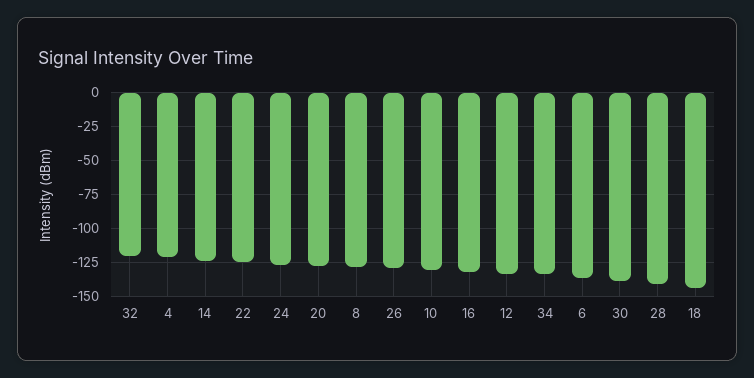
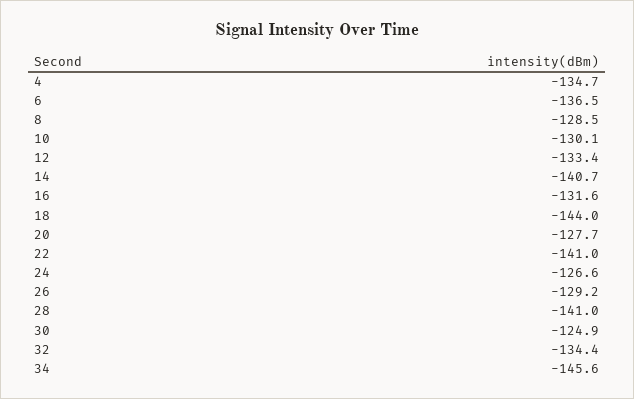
  {
-   "32": -120,
+   "32": -134.4,
-   "4": -120,
+   "4": -134.7,
-   "14": -125,
+   "14": -140.7,
-   "22": -125,
+   "22": -141,
    "24": -126.6,
    "20": -127.7,
    "8": -128.5,
    "26": -129.2,
    "10": -130.1,
    "16": -131.6,
    "12": -133.4,
-   "34": -135,
+   "34": -145.6,
    "6": -136.5,
-   "30": -140,
+   "30": -124.9,
    "28": -141,
    "18": -144
  }

